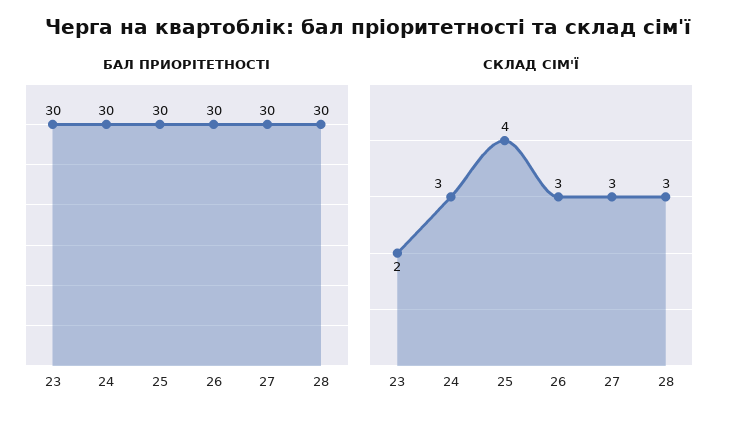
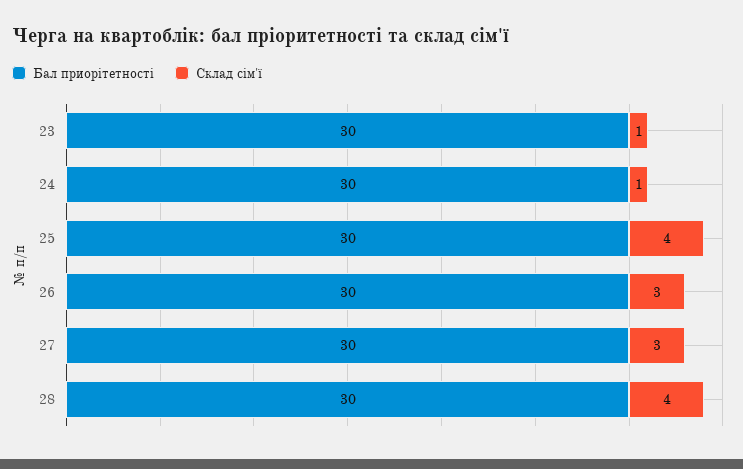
  {
    "БАЛ ПРИОРІТЕТНОСТІ": {
      "23": 30,
      "24": 30,
      "25": 30,
      "26": 30,
      "27": 30,
      "28": 30
    },
    "СКЛАД СІМ'Ї": {
-     "23": 2,
+     "23": 1,
-     "24": 3,
+     "24": 1,
      "25": 4,
      "26": 3,
      "27": 3,
-     "28": 3
+     "28": 4
    }
  }

